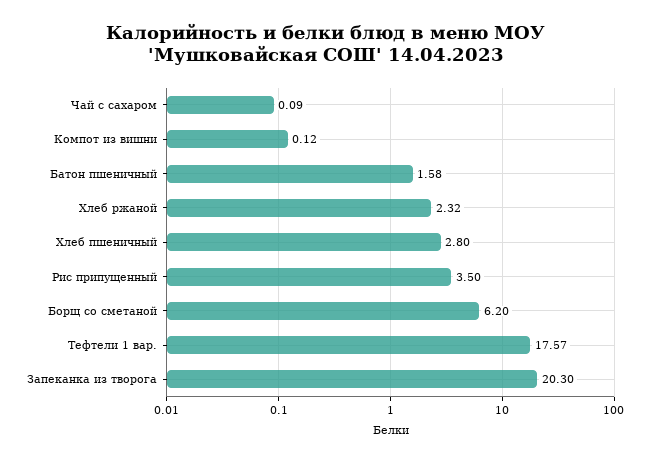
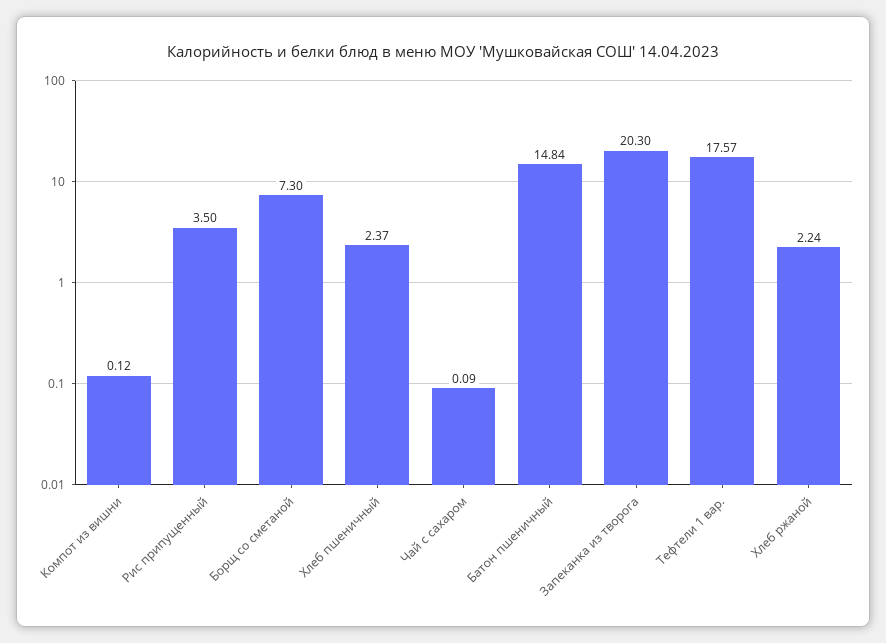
  {
    "Чай с сахаром": 0.09,
    "Компот из вишни": 0.12,
-   "Батон пшеничный": 1.58,
+   "Батон пшеничный": 14.84,
-   "Хлеб ржаной": 2.32,
+   "Хлеб ржаной": 2.24,
-   "Хлеб пшеничный": 2.8,
+   "Хлеб пшеничный": 2.37,
    "Рис припущенный": 3.5,
-   "Борщ со сметаной": 6.2,
+   "Борщ со сметаной": 7.3,
    "Тефтели 1 вар.": 17.57,
    "Запеканка из творога": 20.3
  }

